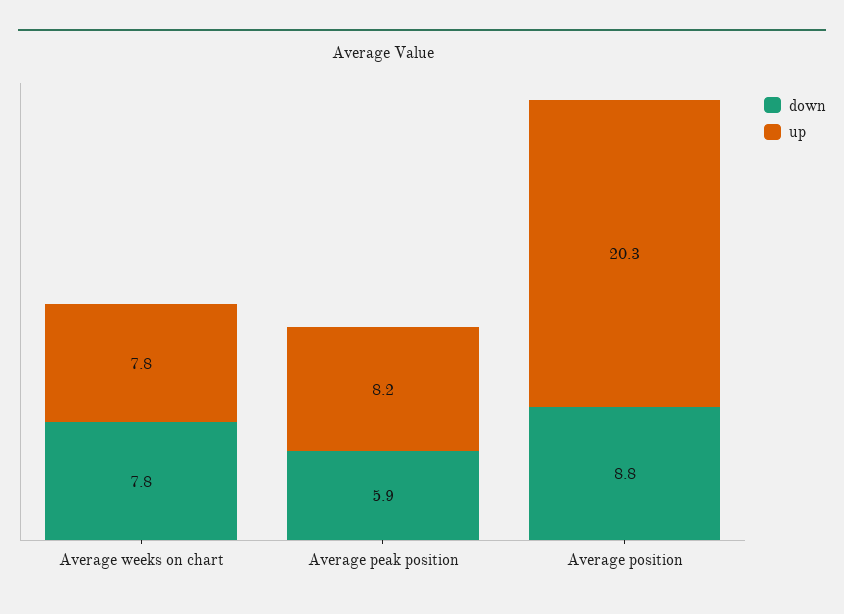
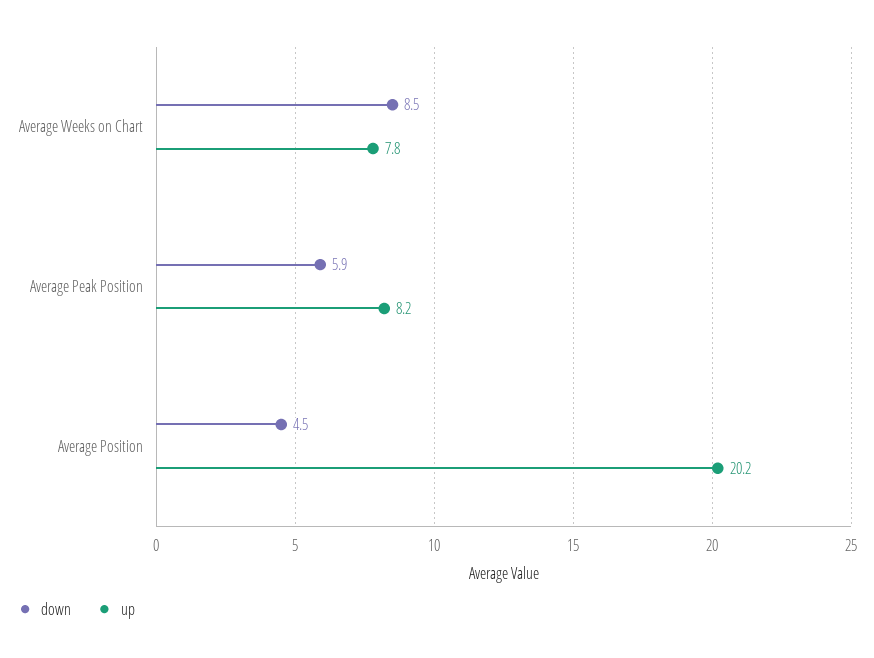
  {
    "down": {
-     "Average weeks on chart": 7.8,
+     "Average weeks on chart": 8.5,
      "Average peak position": 5.9,
-     "Average position": 8.8
+     "Average position": 4.5
    },
    "up": {
      "Average weeks on chart": 7.8,
      "Average peak position": 8.2,
-     "Average position": 20.3
+     "Average position": 20.2
    }
  }

